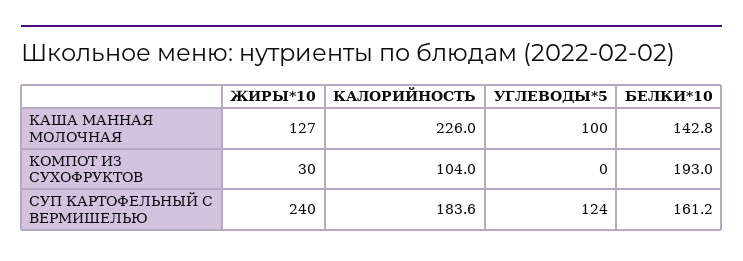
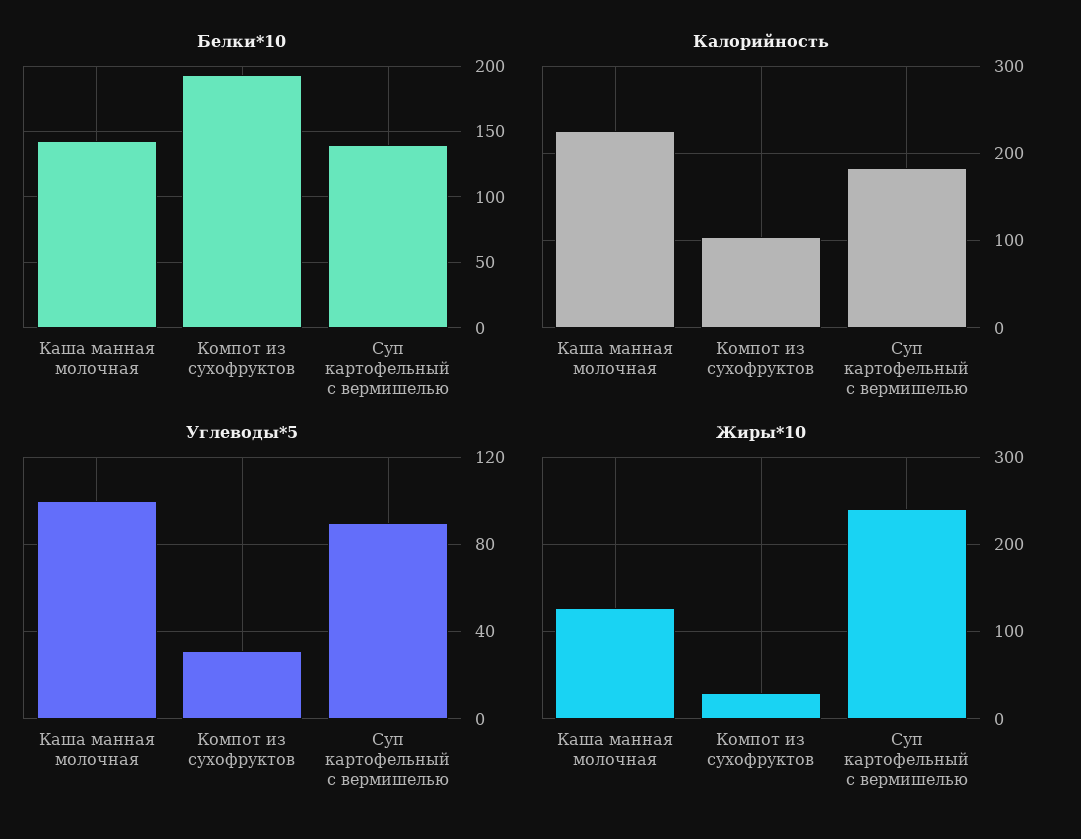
  {
    "ЖИРЫ*10": {
      "КАША МАННАЯ МОЛОЧНАЯ": 127,
      "КОМПОТ ИЗ СУХОФРУКТОВ": 30,
      "СУП КАРТОФЕЛЬНЫЙ С ВЕРМИШЕЛЬЮ": 240
    },
    "КАЛОРИЙНОСТЬ": {
      "КАША МАННАЯ МОЛОЧНАЯ": 226,
      "КОМПОТ ИЗ СУХОФРУКТОВ": 104,
      "СУП КАРТОФЕЛЬНЫЙ С ВЕРМИШЕЛЬЮ": 183.6
    },
    "УГЛЕВОДЫ*5": {
      "КАША МАННАЯ МОЛОЧНАЯ": 100,
-     "КОМПОТ ИЗ СУХОФРУКТОВ": 0,
+     "КОМПОТ ИЗ СУХОФРУКТОВ": 30,
-     "СУП КАРТОФЕЛЬНЫЙ С ВЕРМИШЕЛЬЮ": 124
+     "СУП КАРТОФЕЛЬНЫЙ С ВЕРМИШЕЛЬЮ": 90
    },
    "БЕЛКИ*10": {
      "КАША МАННАЯ МОЛОЧНАЯ": 142.8,
      "КОМПОТ ИЗ СУХОФРУКТОВ": 193,
-     "СУП КАРТОФЕЛЬНЫЙ С ВЕРМИШЕЛЬЮ": 161.2
+     "СУП КАРТОФЕЛЬНЫЙ С ВЕРМИШЕЛЬЮ": 140
    }
  }

